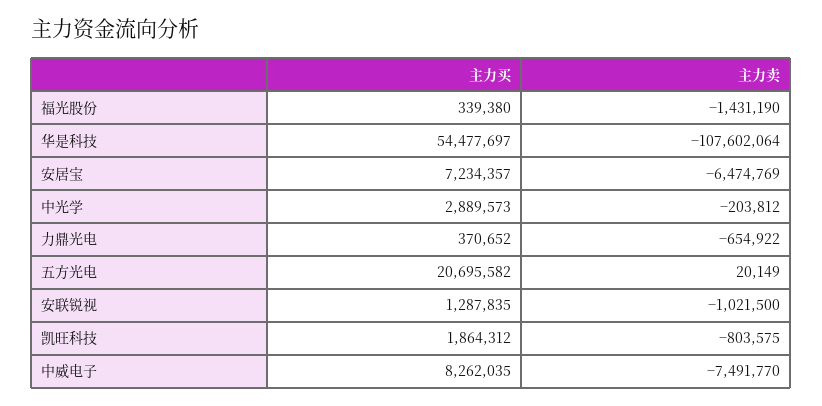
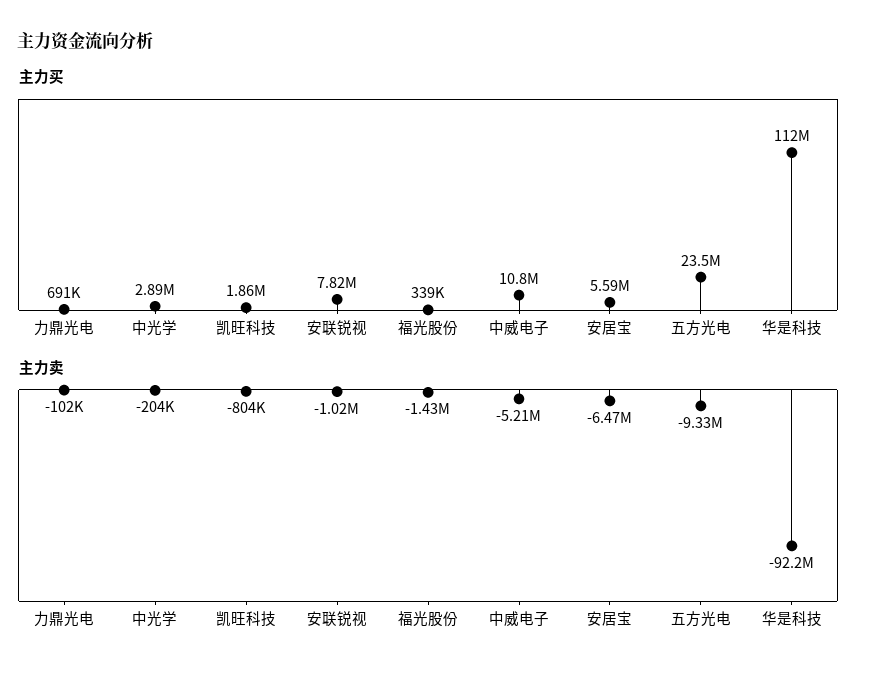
  {
    "主力买": {
      "福光股份": 339380,
-     "华是科技": 54477697,
+     "华是科技": 112000000,
-     "安居宝": 7234357,
+     "安居宝": 5590000,
      "中光学": 2889573,
-     "力鼎光电": 370652,
+     "力鼎光电": 691000,
-     "五方光电": 20695582,
+     "五方光电": 23500000,
-     "安联锐视": 1287835,
+     "安联锐视": 7820000,
      "凯旺科技": 1864312,
-     "中威电子": 8262035
+     "中威电子": 10800000
    },
    "主力卖": {
      "福光股份": -1431190,
-     "华是科技": -107602064,
+     "华是科技": -92200000,
      "安居宝": -6474769,
      "中光学": -203812,
-     "力鼎光电": -654922,
+     "力鼎光电": -102000,
-     "五方光电": 20149,
+     "五方光电": -9330000,
      "安联锐视": -1021500,
      "凯旺科技": -803575,
-     "中威电子": -7491770
+     "中威电子": -5210000
    }
  }

